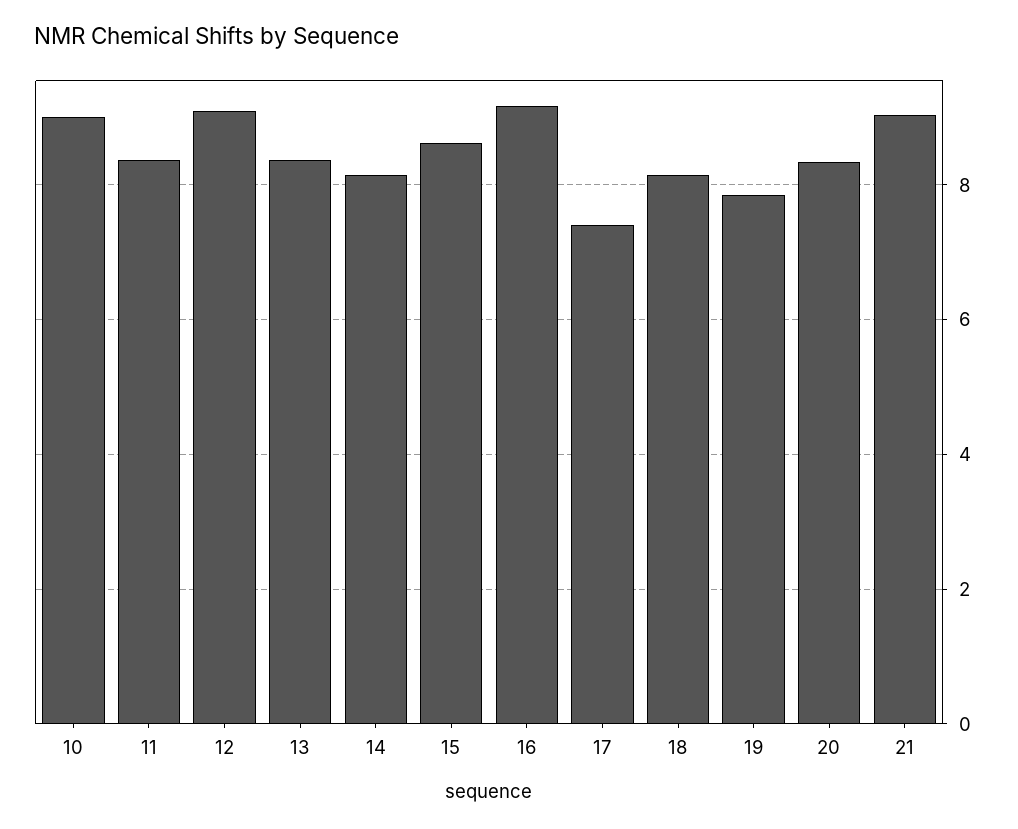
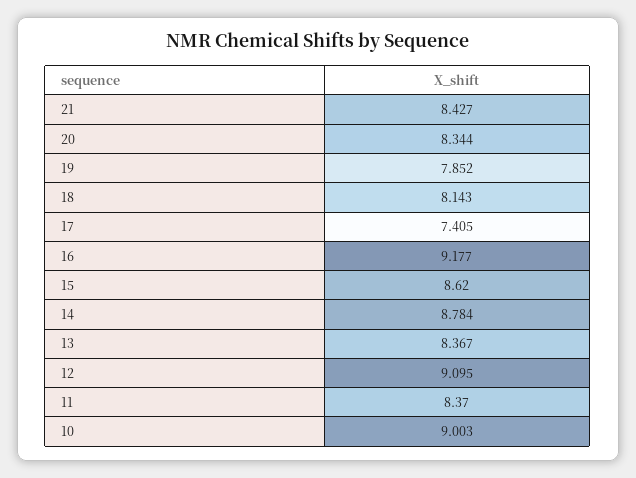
  {
    "10": 9.003,
    "11": 8.37,
    "12": 9.095,
    "13": 8.367,
-   "14": 8.2,
+   "14": 8.784,
    "15": 8.62,
    "16": 9.177,
    "17": 7.405,
    "18": 8.143,
    "19": 7.852,
    "20": 8.344,
-   "21": 9
+   "21": 8.427
  }

